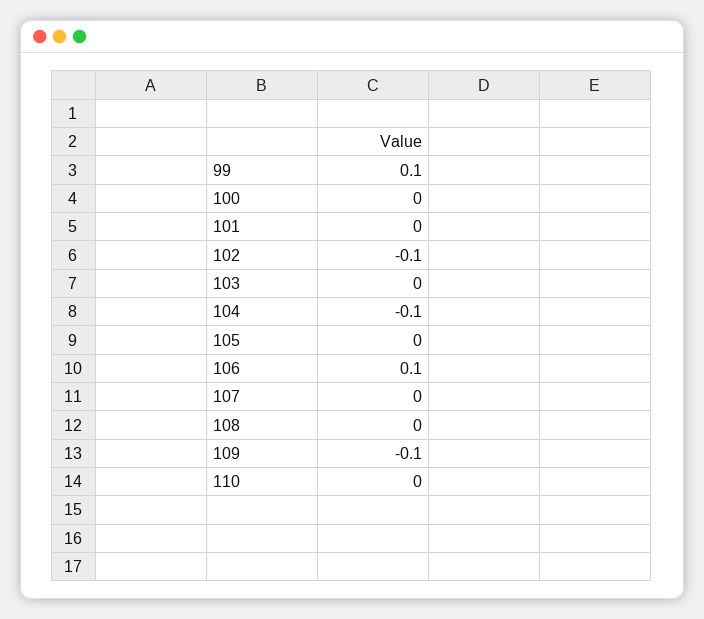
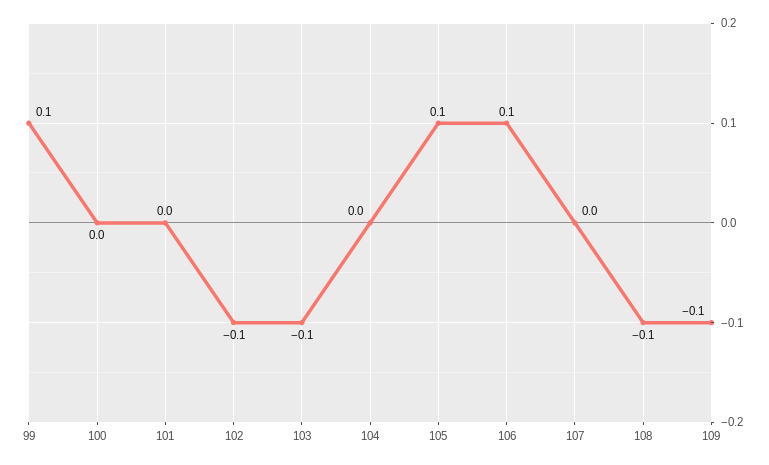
  {
    "99": 0.1,
    "100": 0,
    "101": 0,
    "102": -0.1,
-   "103": 0,
+   "103": -0.1,
-   "104": -0.1,
+   "104": 0,
-   "105": 0,
+   "105": 0.1,
    "106": 0.1,
    "107": 0,
-   "108": 0,
+   "108": -0.1,
-   "109": -0.1,
+   "109": -0.1
-   "110": 0
  }

